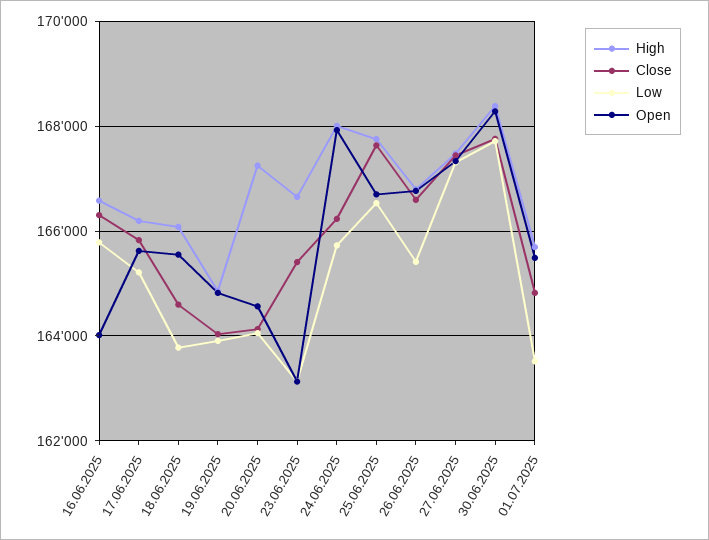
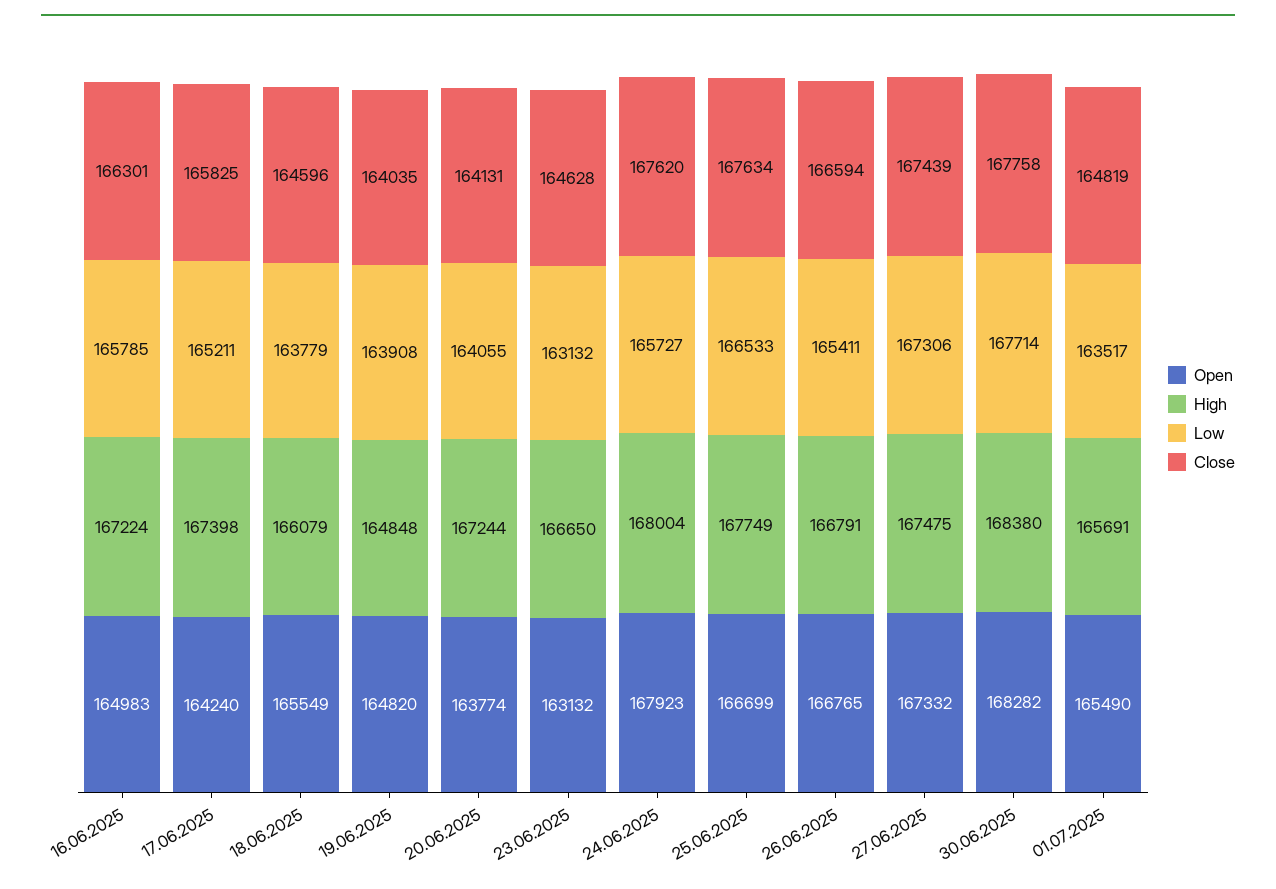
  {
    "High": {
-     "16.06.2025": 166600,
+     "16.06.2025": 167224,
-     "17.06.2025": 166200,
+     "17.06.2025": 167398,
      "18.06.2025": 166079,
      "19.06.2025": 164848,
      "20.06.2025": 167244,
      "23.06.2025": 166650,
      "24.06.2025": 168004,
      "25.06.2025": 167749,
      "26.06.2025": 166791,
      "27.06.2025": 167475,
      "30.06.2025": 168380,
      "01.07.2025": 165691
    },
    "Close": {
      "16.06.2025": 166301,
      "17.06.2025": 165825,
      "18.06.2025": 164596,
      "19.06.2025": 164035,
      "20.06.2025": 164131,
-     "23.06.2025": 165400,
+     "23.06.2025": 164628,
-     "24.06.2025": 166200,
+     "24.06.2025": 167620,
      "25.06.2025": 167634,
      "26.06.2025": 166594,
      "27.06.2025": 167439,
      "30.06.2025": 167758,
      "01.07.2025": 164819
    },
    "Low": {
      "16.06.2025": 165785,
      "17.06.2025": 165211,
      "18.06.2025": 163779,
      "19.06.2025": 163908,
      "20.06.2025": 164055,
      "23.06.2025": 163132,
      "24.06.2025": 165727,
      "25.06.2025": 166533,
      "26.06.2025": 165411,
      "27.06.2025": 167306,
      "30.06.2025": 167714,
      "01.07.2025": 163517
    },
    "Open": {
-     "16.06.2025": 164000,
+     "16.06.2025": 164983,
-     "17.06.2025": 165600,
+     "17.06.2025": 164240,
      "18.06.2025": 165549,
      "19.06.2025": 164820,
-     "20.06.2025": 164600,
+     "20.06.2025": 163774,
      "23.06.2025": 163132,
      "24.06.2025": 167923,
      "25.06.2025": 166699,
      "26.06.2025": 166765,
      "27.06.2025": 167332,
      "30.06.2025": 168282,
      "01.07.2025": 165490
    }
  }

